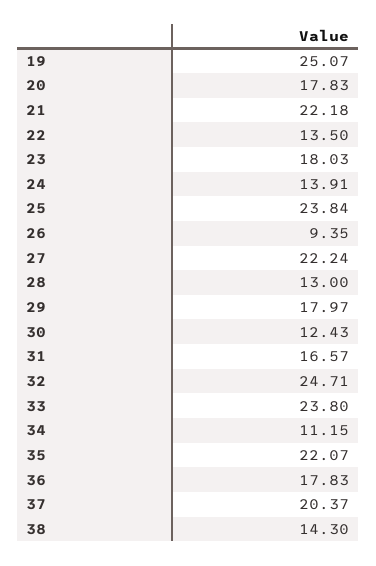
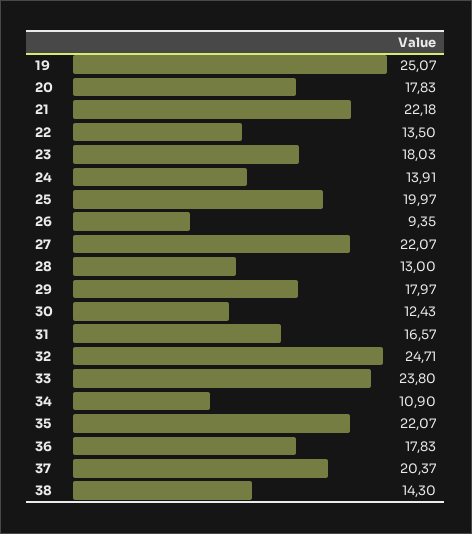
  {
    "19": 25.07,
    "20": 17.83,
    "21": 22.18,
    "22": 13.5,
    "23": 18.03,
    "24": 13.91,
-   "25": 23.84,
+   "25": 19.97,
    "26": 9.35,
-   "27": 22.24,
+   "27": 22.07,
    "28": 13,
    "29": 17.97,
    "30": 12.43,
    "31": 16.57,
    "32": 24.71,
    "33": 23.8,
-   "34": 11.15,
+   "34": 10.9,
    "35": 22.07,
    "36": 17.83,
    "37": 20.37,
    "38": 14.3
  }

